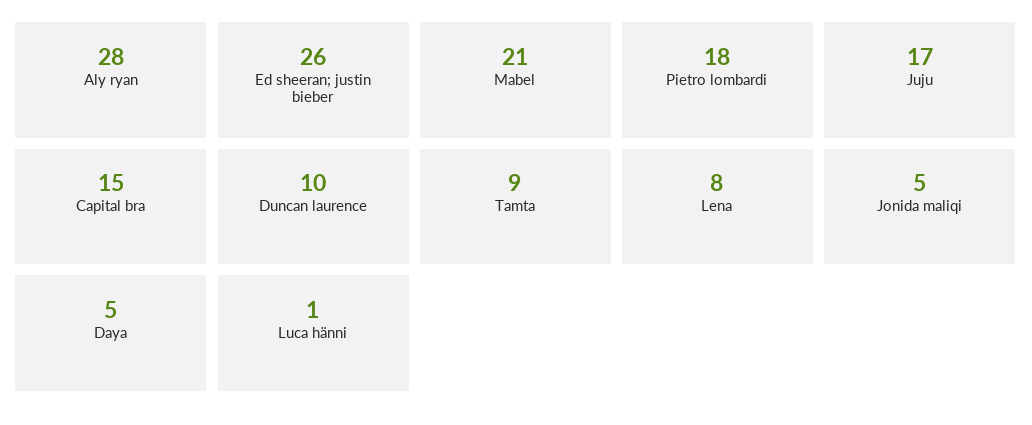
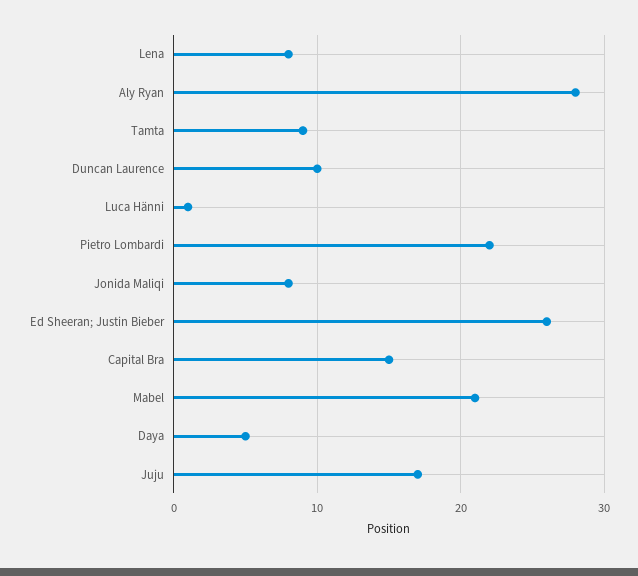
  {
    "Aly ryan": 28,
    "Ed sheeran; justin bieber": 26,
    "Mabel": 21,
-   "Pietro lombardi": 18,
+   "Pietro lombardi": 22,
    "Juju": 17,
    "Capital bra": 15,
    "Duncan laurence": 10,
    "Tamta": 9,
    "Lena": 8,
-   "Jonida maliqi": 5,
+   "Jonida maliqi": 8,
    "Daya": 5,
    "Luca hänni": 1
  }

